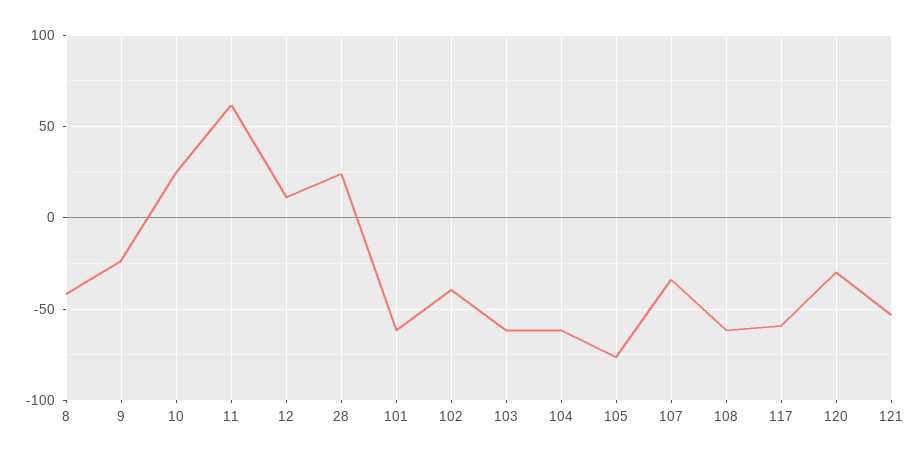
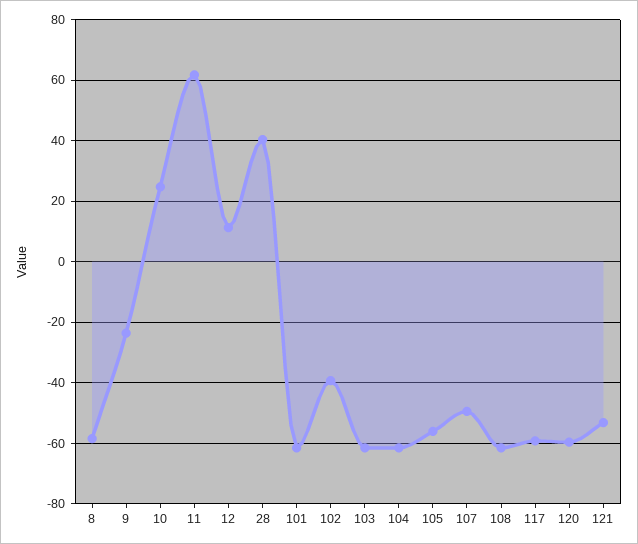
  {
-   "8": -40,
+   "8": -58,
    "9": -24,
    "10": 24,
    "11": 62,
    "12": 12,
-   "28": 25,
+   "28": 40,
    "101": -62,
    "102": -40,
    "103": -62,
    "104": -62,
-   "105": -75,
+   "105": -56,
-   "107": -35,
+   "107": -50,
    "108": -62,
    "117": -60,
-   "120": -30,
+   "120": -60,
    "121": -54
  }

